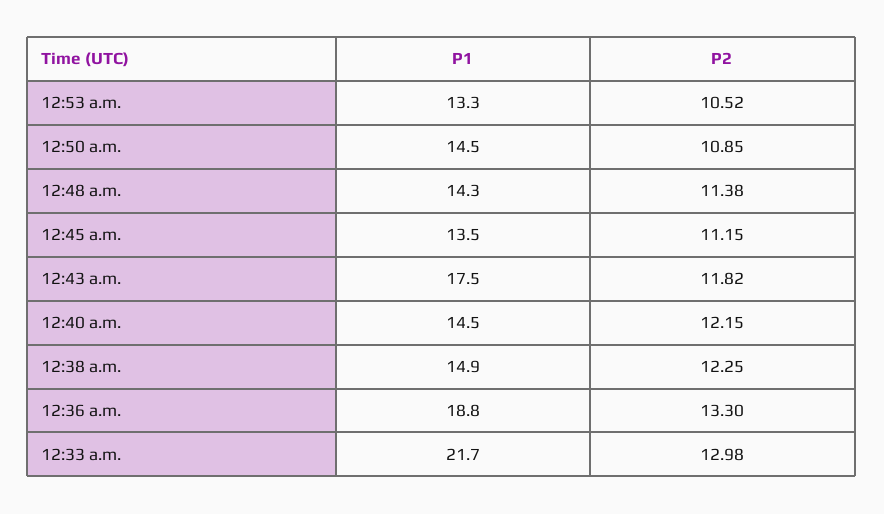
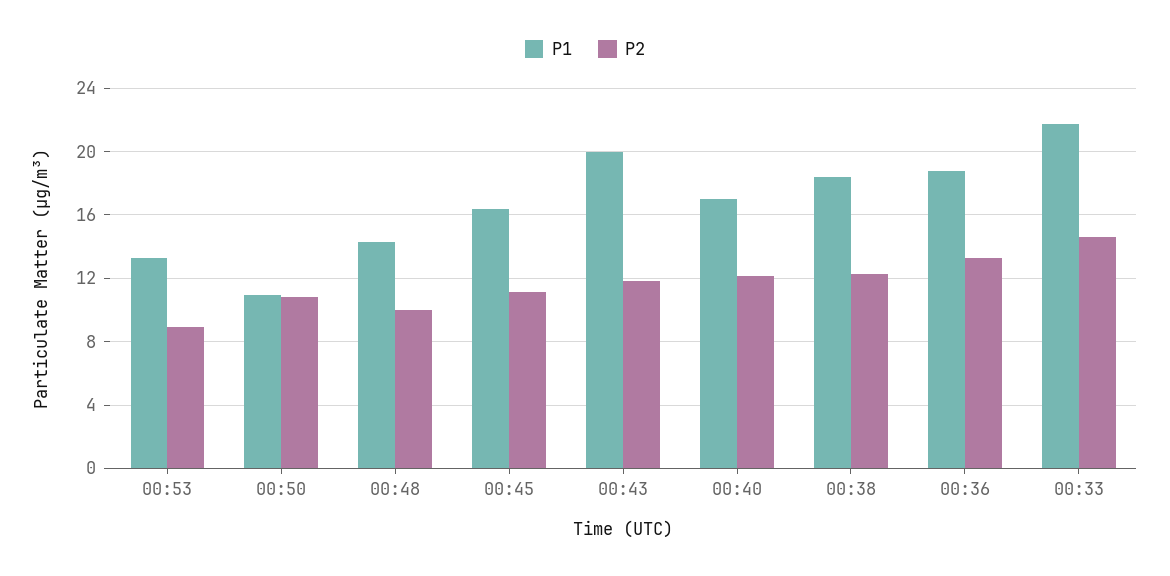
  {
    "P1": {
      "12:53 a.m.": 13.3,
-     "12:50 a.m.": 14.5,
+     "12:50 a.m.": 11,
      "12:48 a.m.": 14.3,
-     "12:45 a.m.": 13.5,
+     "12:45 a.m.": 16.5,
-     "12:43 a.m.": 17.5,
+     "12:43 a.m.": 20,
-     "12:40 a.m.": 14.5,
+     "12:40 a.m.": 17,
-     "12:38 a.m.": 14.9,
+     "12:38 a.m.": 18.5,
      "12:36 a.m.": 18.8,
      "12:33 a.m.": 21.7
    },
    "P2": {
-     "12:53 a.m.": 10.52,
+     "12:53 a.m.": 9,
      "12:50 a.m.": 10.85,
-     "12:48 a.m.": 11.38,
+     "12:48 a.m.": 10,
      "12:45 a.m.": 11.15,
      "12:43 a.m.": 11.82,
      "12:40 a.m.": 12.15,
      "12:38 a.m.": 12.25,
      "12:36 a.m.": 13.3,
-     "12:33 a.m.": 12.98
+     "12:33 a.m.": 14.5
    }
  }

